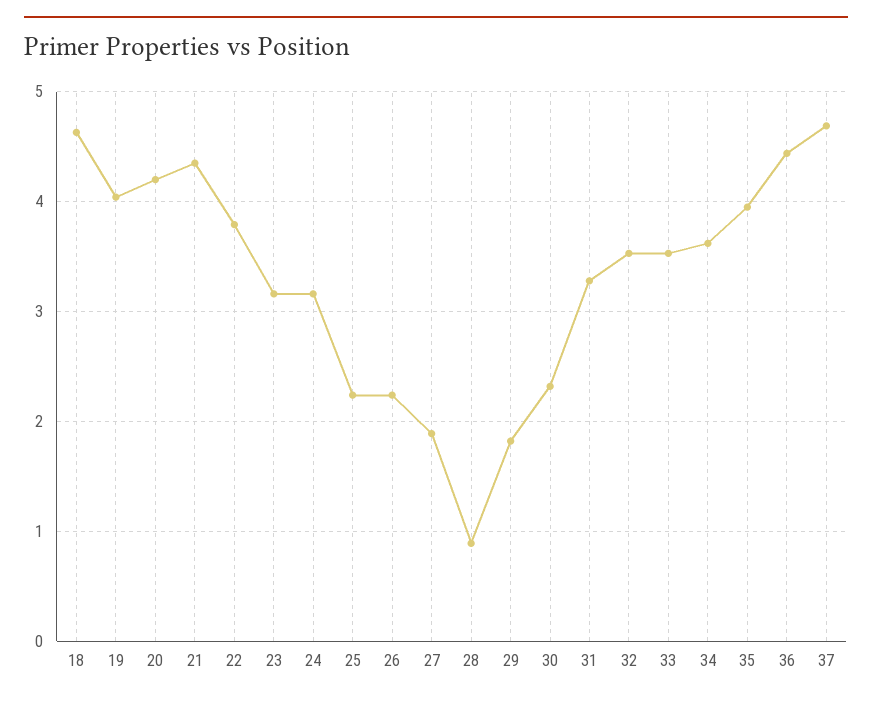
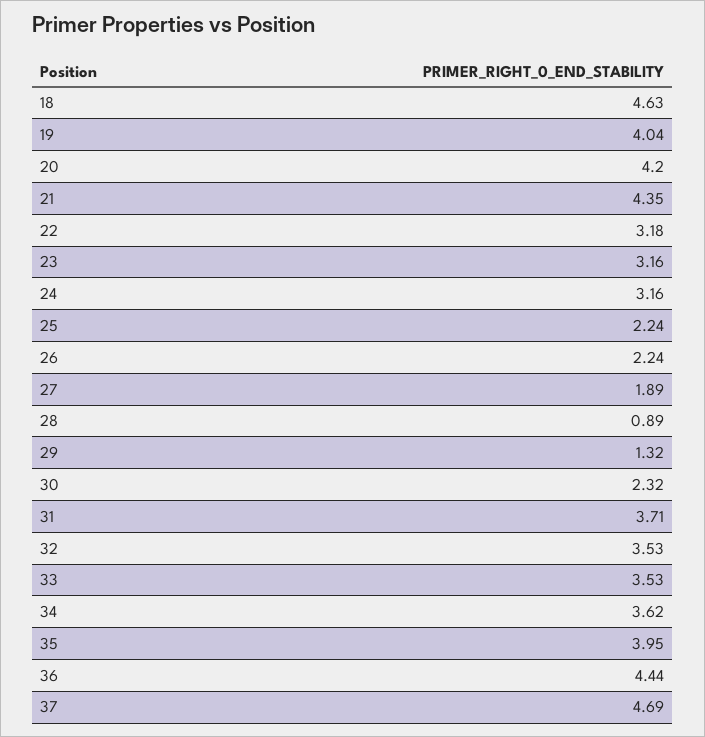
  {
    "18": 4.63,
    "19": 4.04,
    "20": 4.2,
    "21": 4.35,
-   "22": 3.8,
+   "22": 3.18,
    "23": 3.16,
    "24": 3.16,
    "25": 2.24,
    "26": 2.24,
    "27": 1.89,
    "28": 0.89,
-   "29": 1.8,
+   "29": 1.32,
    "30": 2.32,
-   "31": 3.3,
+   "31": 3.71,
    "32": 3.53,
    "33": 3.53,
    "34": 3.62,
    "35": 3.95,
    "36": 4.44,
    "37": 4.69
  }

